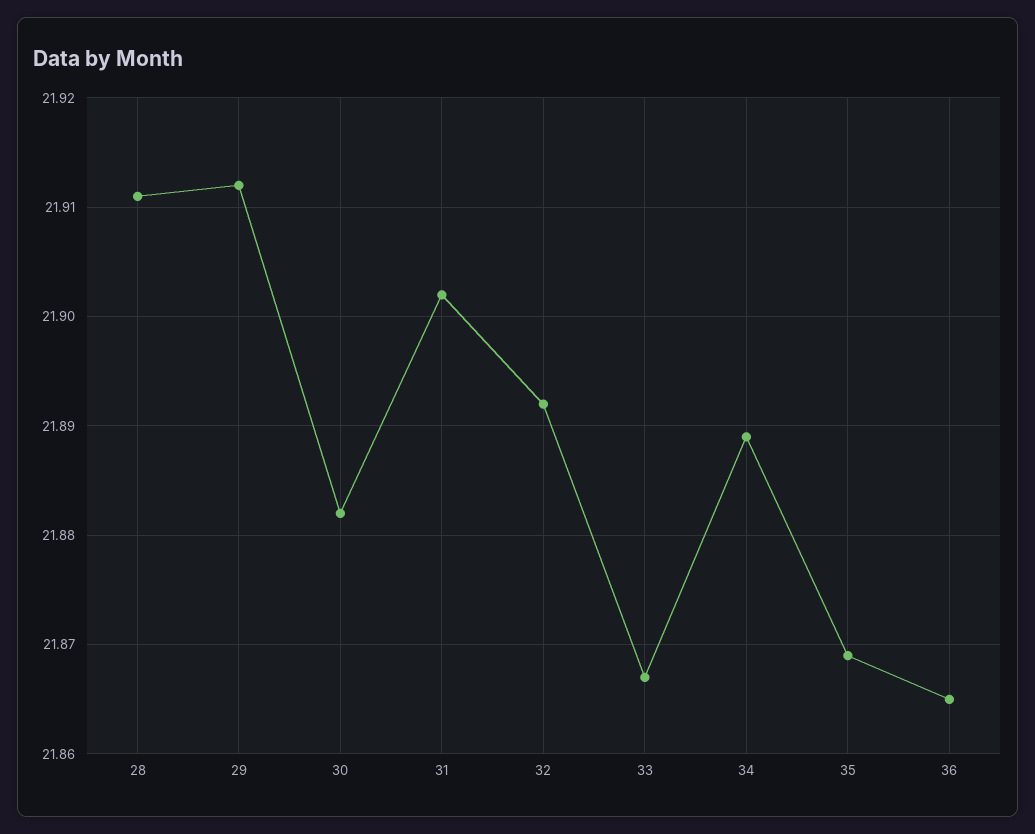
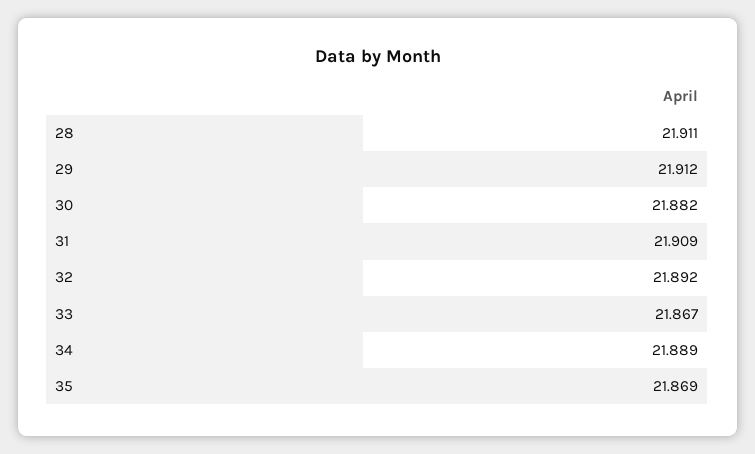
  {
    "28": 21.911,
    "29": 21.912,
    "30": 21.882,
-   "31": 21.902,
+   "31": 21.909,
    "32": 21.892,
    "33": 21.867,
    "34": 21.889,
-   "35": 21.869,
+   "35": 21.869
-   "36": 21.865
  }

